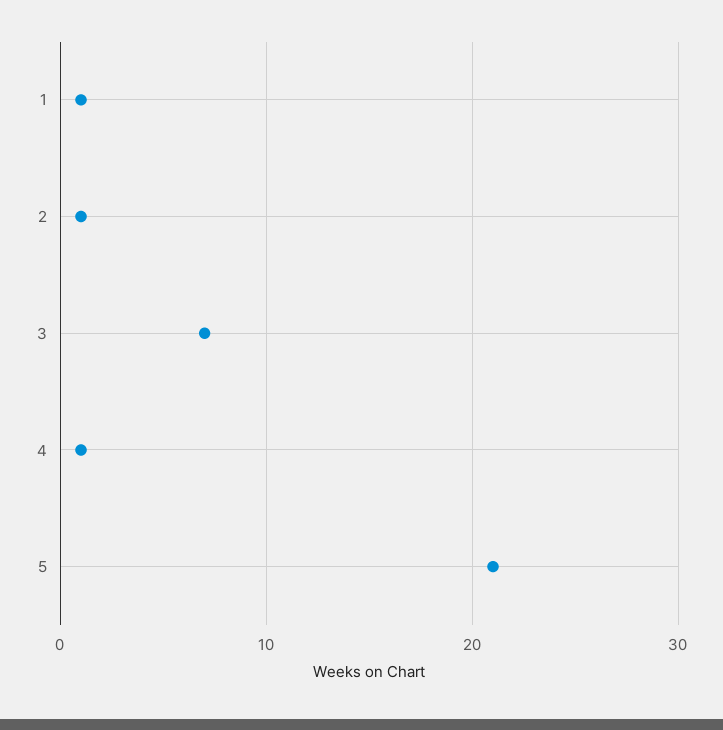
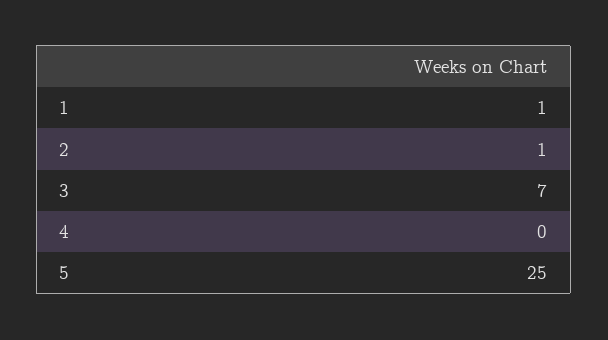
  {
    "1": 1,
    "2": 1,
    "3": 7,
-   "4": 1,
+   "4": 0,
-   "5": 21
+   "5": 25
  }

